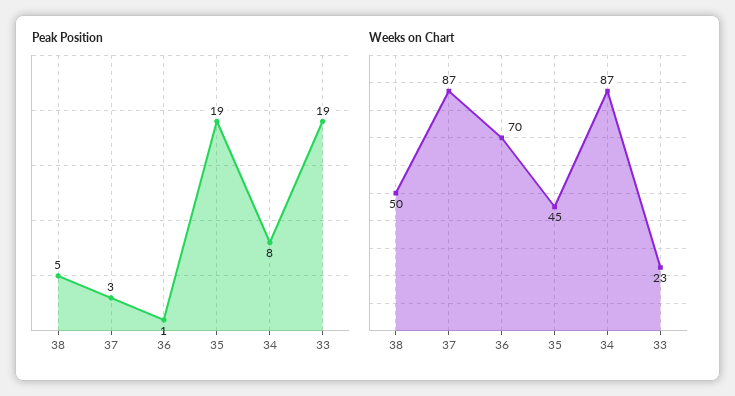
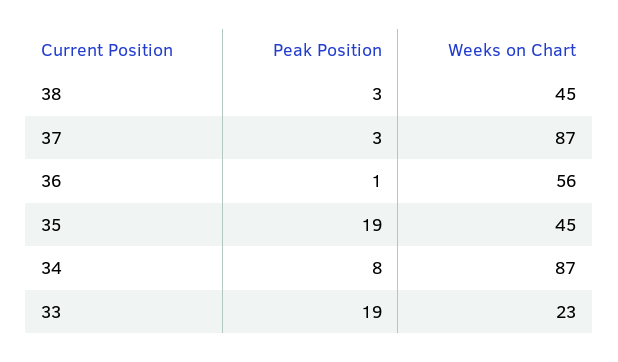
  {
    "Peak Position": {
-     "38": 5,
+     "38": 3,
      "37": 3,
      "36": 1,
      "35": 19,
      "34": 8,
      "33": 19
    },
    "Weeks on Chart": {
-     "38": 50,
+     "38": 45,
      "37": 87,
-     "36": 70,
+     "36": 56,
      "35": 45,
      "34": 87,
      "33": 23
    }
  }

